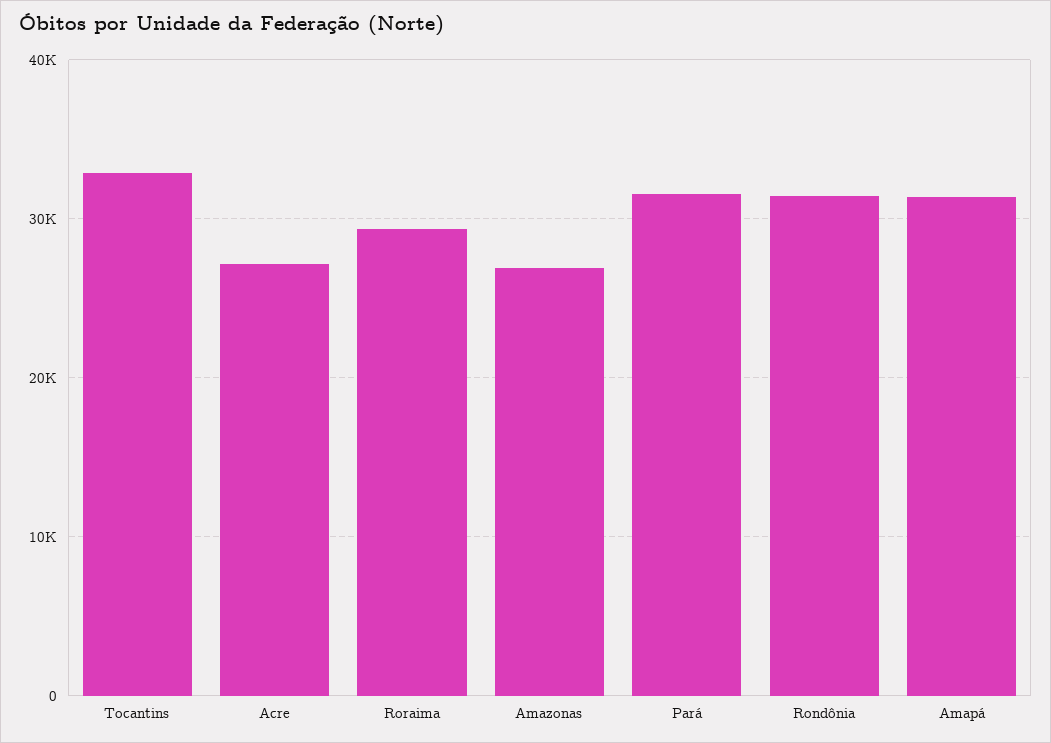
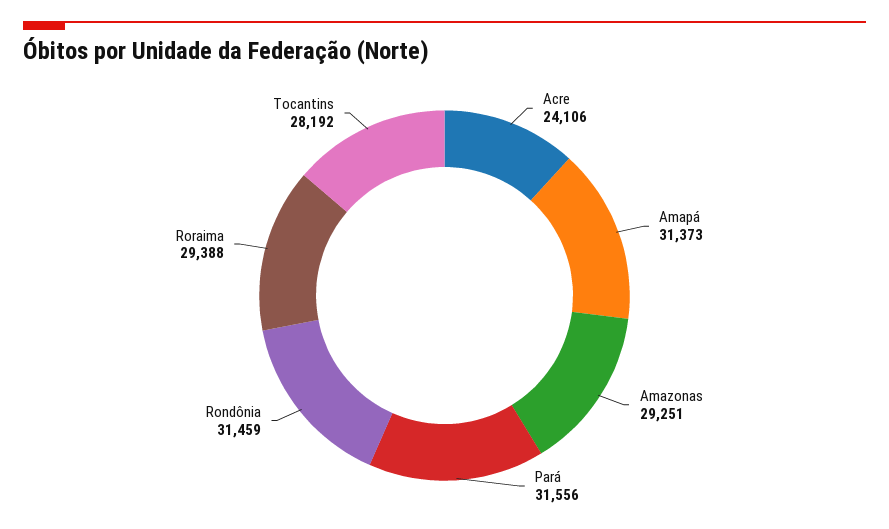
  {
-   "Tocantins": 33000,
+   "Tocantins": 28192,
-   "Acre": 27000,
+   "Acre": 24106,
    "Roraima": 29388,
-   "Amazonas": 27000,
+   "Amazonas": 29251,
    "Pará": 31556,
    "Rondônia": 31459,
    "Amapá": 31373
  }

